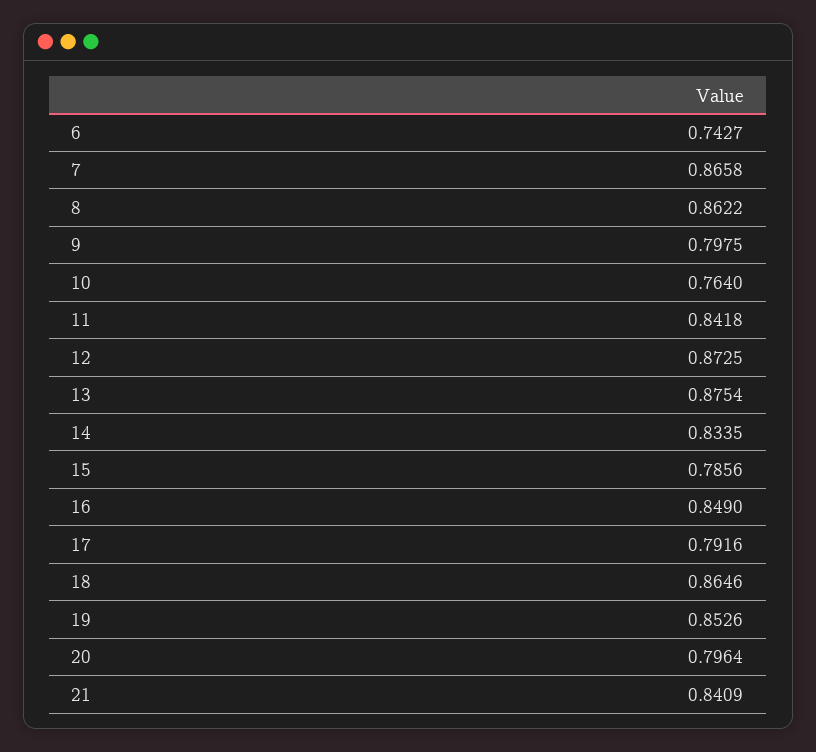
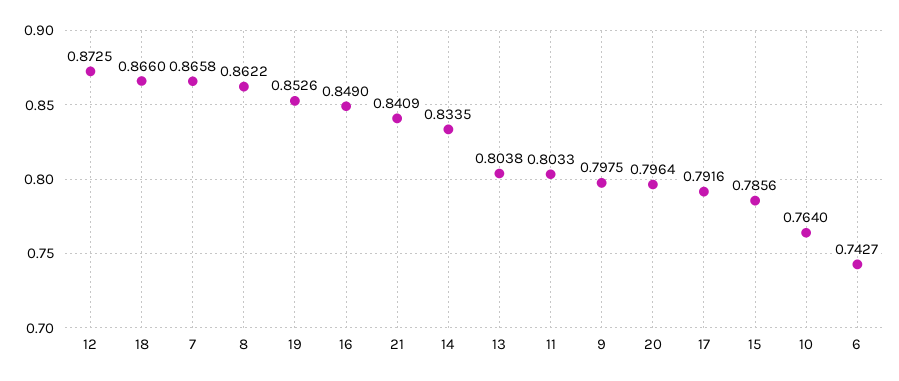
  {
    "6": 0.7427,
    "7": 0.8658,
    "8": 0.8622,
    "9": 0.7975,
    "10": 0.764,
-   "11": 0.8418,
+   "11": 0.8033,
    "12": 0.8725,
-   "13": 0.8754,
+   "13": 0.8038,
    "14": 0.8335,
    "15": 0.7856,
    "16": 0.849,
    "17": 0.7916,
-   "18": 0.8646,
+   "18": 0.866,
    "19": 0.8526,
    "20": 0.7964,
    "21": 0.8409
  }

